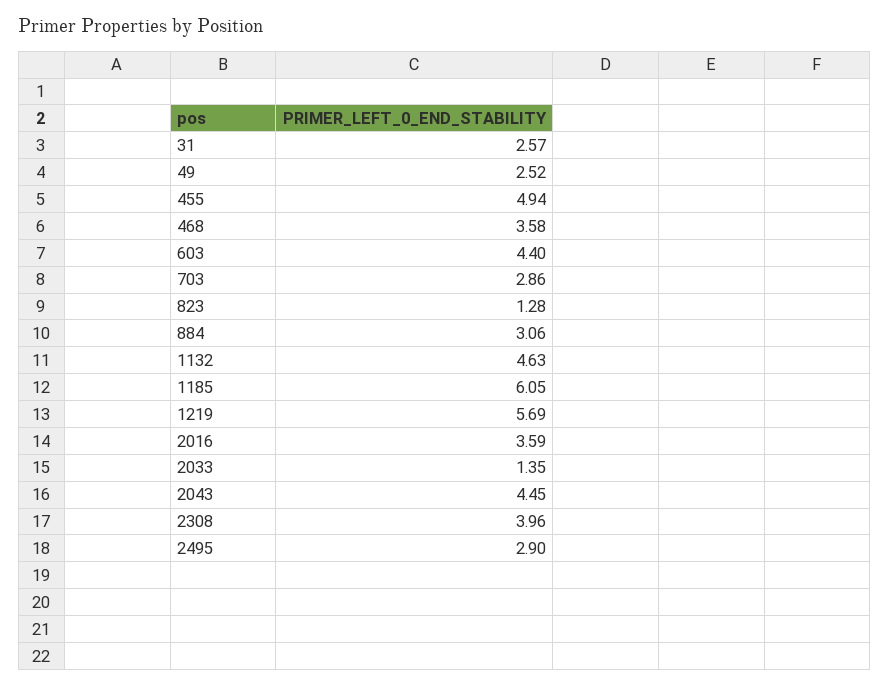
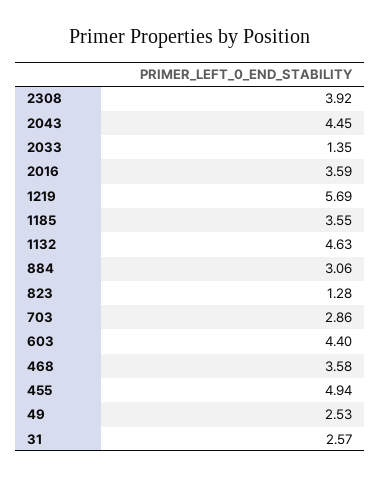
  {
    "31": 2.57,
-   "49": 2.52,
+   "49": 2.53,
    "455": 4.94,
    "468": 3.58,
    "603": 4.4,
    "703": 2.86,
    "823": 1.28,
    "884": 3.06,
    "1132": 4.63,
-   "1185": 6.05,
+   "1185": 3.55,
    "1219": 5.69,
    "2016": 3.59,
    "2033": 1.35,
    "2043": 4.45,
-   "2308": 3.96,
+   "2308": 3.92
-   "2495": 2.9
  }

